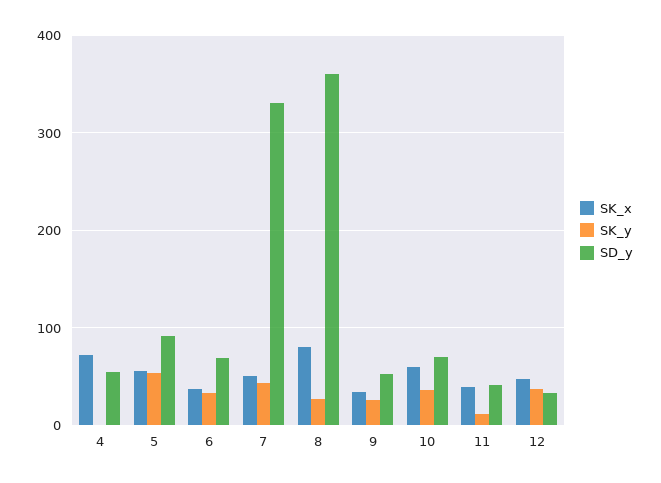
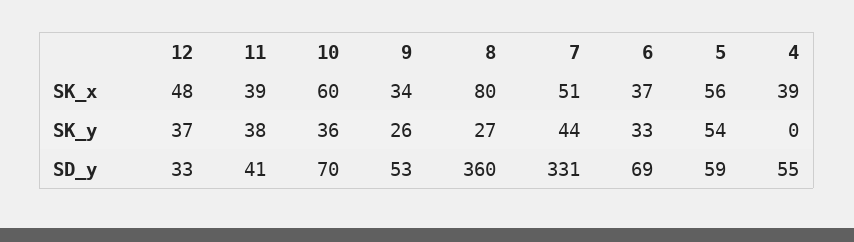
  {
    "SK_x": {
-     "4": 70,
+     "4": 39,
      "5": 56,
      "6": 37,
      "7": 51,
      "8": 80,
      "9": 34,
      "10": 60,
      "11": 39,
      "12": 48
    },
    "SK_y": {
      "4": 0,
      "5": 54,
      "6": 33,
      "7": 44,
      "8": 27,
      "9": 26,
      "10": 36,
-     "11": 10,
+     "11": 38,
      "12": 37
    },
    "SD_y": {
      "4": 55,
-     "5": 90,
+     "5": 59,
      "6": 69,
      "7": 331,
      "8": 360,
      "9": 53,
      "10": 70,
      "11": 41,
      "12": 33
    }
  }

